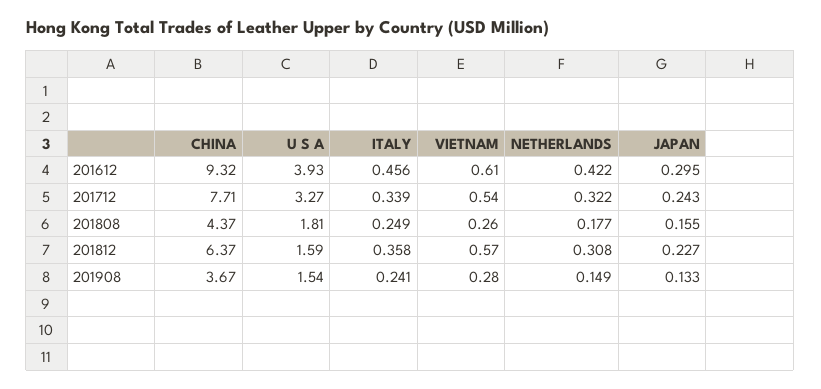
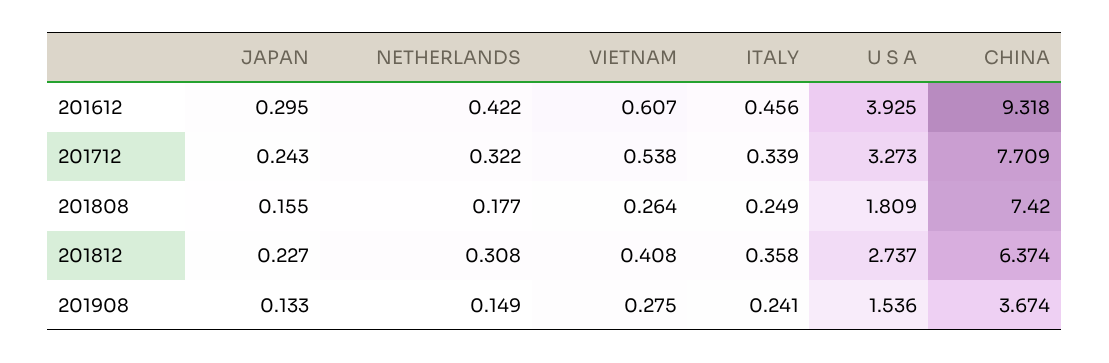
  {
    "CHINA": {
      "201612": 9.318,
      "201712": 7.709,
-     "201808": 4.37,
+     "201808": 7.42,
      "201812": 6.374,
      "201908": 3.674
    },
    "U S A": {
      "201612": 3.925,
      "201712": 3.273,
      "201808": 1.809,
-     "201812": 1.59,
+     "201812": 2.737,
      "201908": 1.536
    },
    "ITALY": {
      "201612": 0.456,
      "201712": 0.339,
      "201808": 0.249,
      "201812": 0.358,
      "201908": 0.241
    },
    "VIETNAM": {
      "201612": 0.607,
      "201712": 0.538,
      "201808": 0.264,
-     "201812": 0.57,
+     "201812": 0.408,
      "201908": 0.275
    },
    "NETHERLANDS": {
      "201612": 0.422,
      "201712": 0.322,
      "201808": 0.177,
      "201812": 0.308,
      "201908": 0.149
    },
    "JAPAN": {
      "201612": 0.295,
      "201712": 0.243,
      "201808": 0.155,
      "201812": 0.227,
      "201908": 0.133
    }
  }

